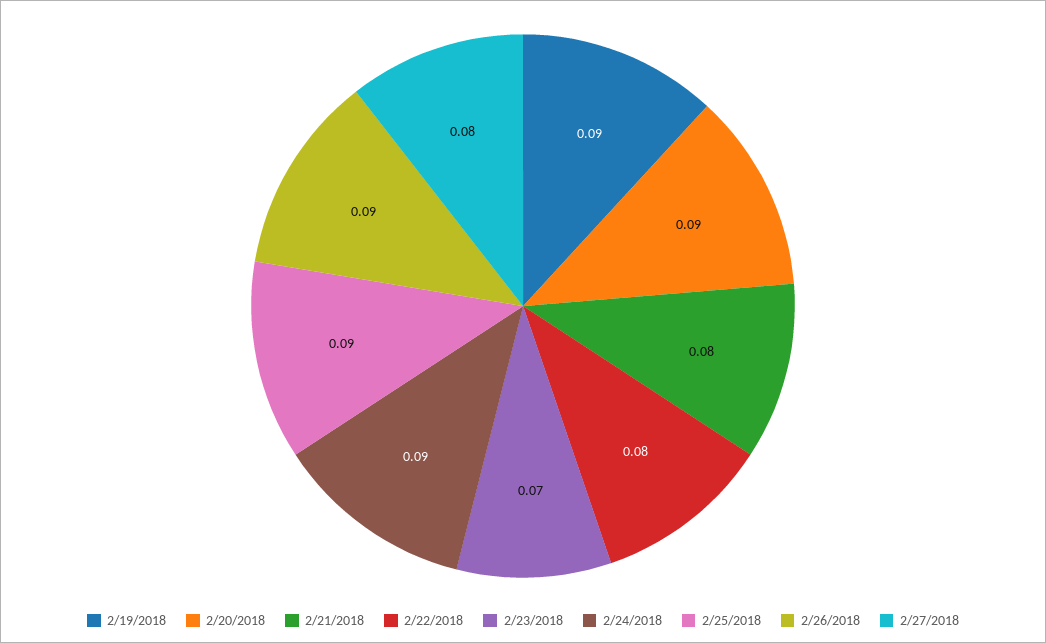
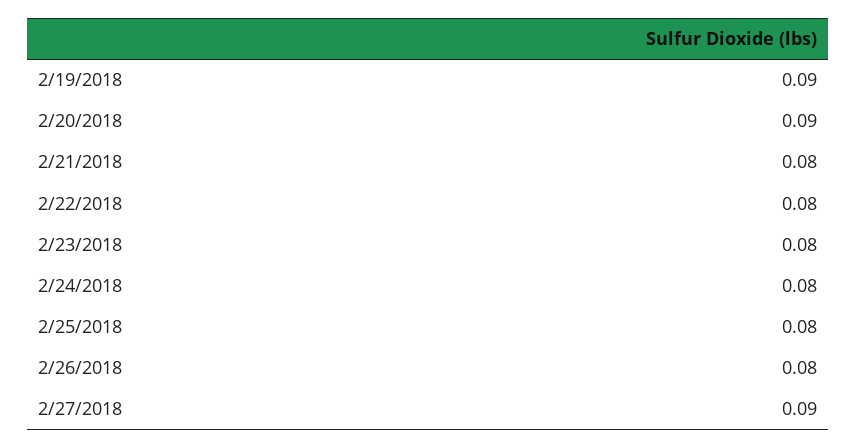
  {
    "2/19/2018": 0.09,
    "2/20/2018": 0.09,
    "2/21/2018": 0.08,
    "2/22/2018": 0.08,
-   "2/23/2018": 0.07,
+   "2/23/2018": 0.08,
-   "2/24/2018": 0.09,
+   "2/24/2018": 0.08,
-   "2/25/2018": 0.09,
+   "2/25/2018": 0.08,
-   "2/26/2018": 0.09,
+   "2/26/2018": 0.08,
-   "2/27/2018": 0.08
+   "2/27/2018": 0.09
  }

